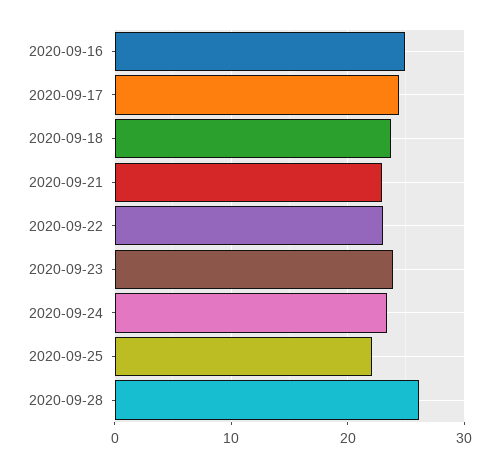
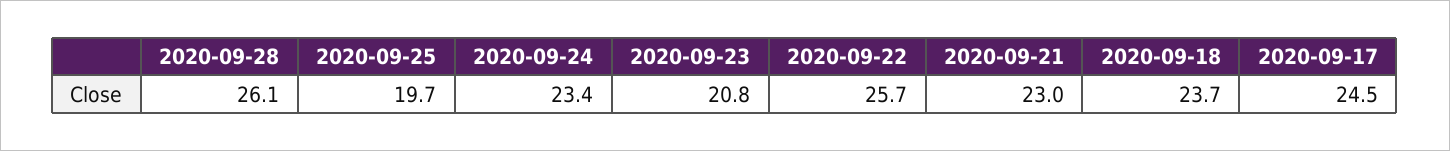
  {
-   "2020-09-16": 25,
    "2020-09-17": 24.5,
    "2020-09-18": 23.7,
    "2020-09-21": 23,
-   "2020-09-22": 23,
+   "2020-09-22": 25.7,
-   "2020-09-23": 24,
+   "2020-09-23": 20.8,
    "2020-09-24": 23.4,
-   "2020-09-25": 22,
+   "2020-09-25": 19.7,
    "2020-09-28": 26.1
  }

